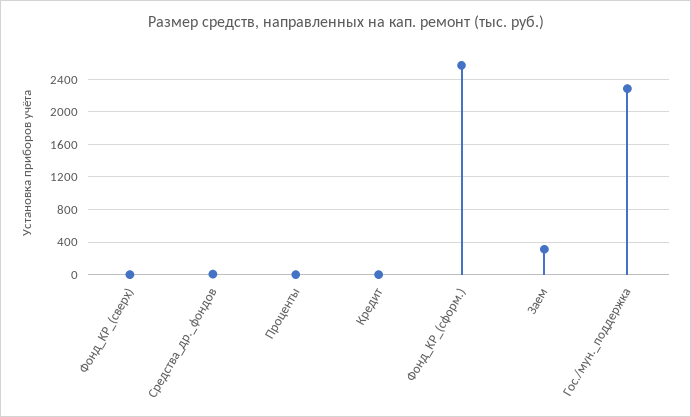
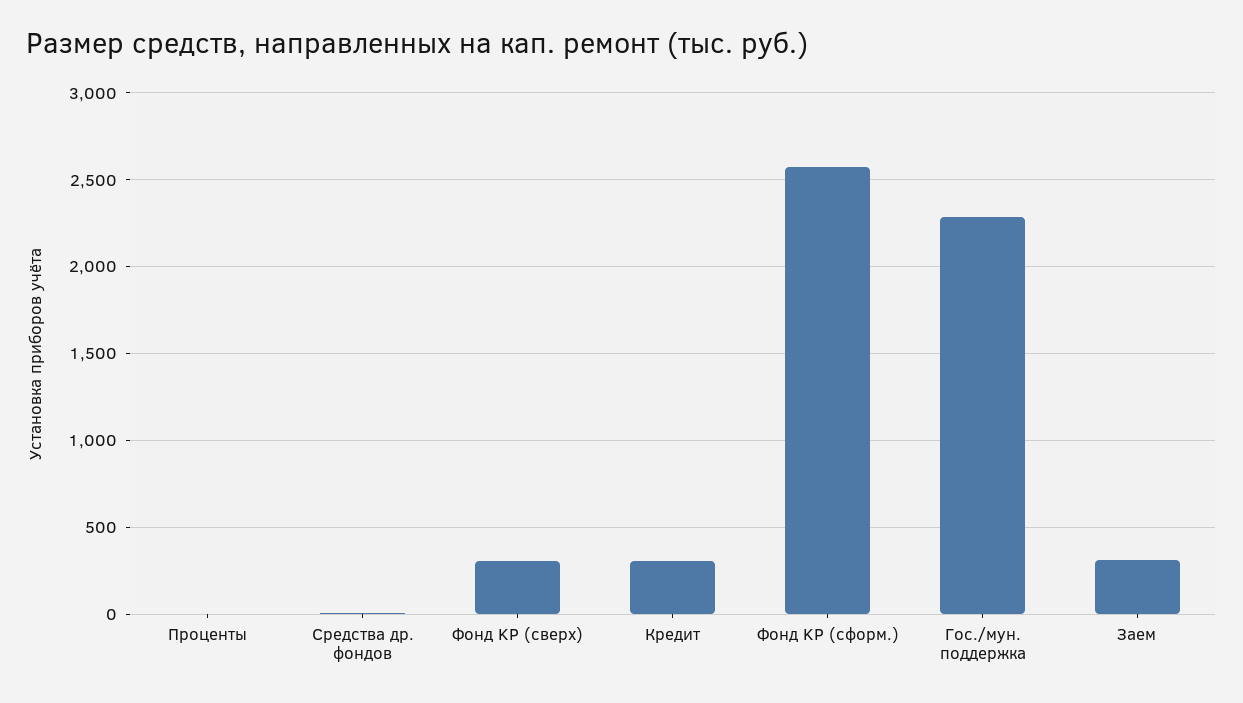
  {
-   "Фонд_KP_(сверх)": 0,
+   "Фонд_KP_(сверх)": 300,
    "Средства_др._фондов": 0,
    "Проценты": 0,
-   "Кредит": 0,
+   "Кредит": 300,
    "Фонд_KP_(сформ.)": 2550,
    "Заем": 300,
    "Гос./мун._поддержка": 2300
  }

